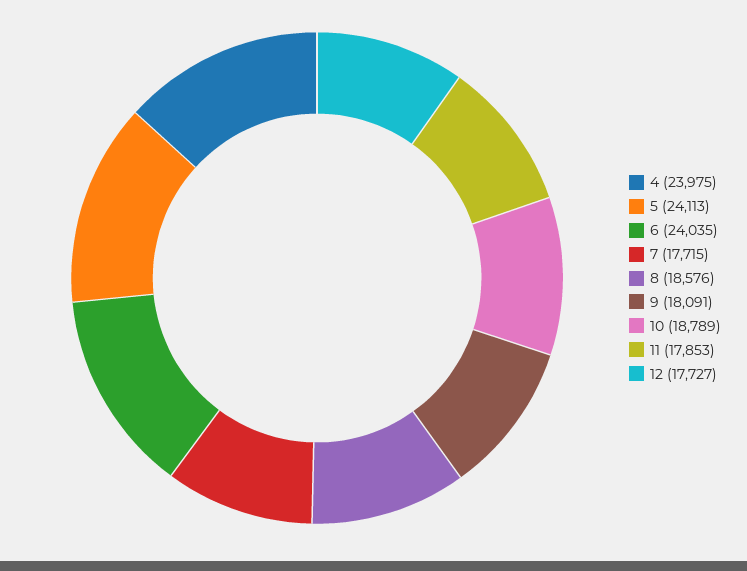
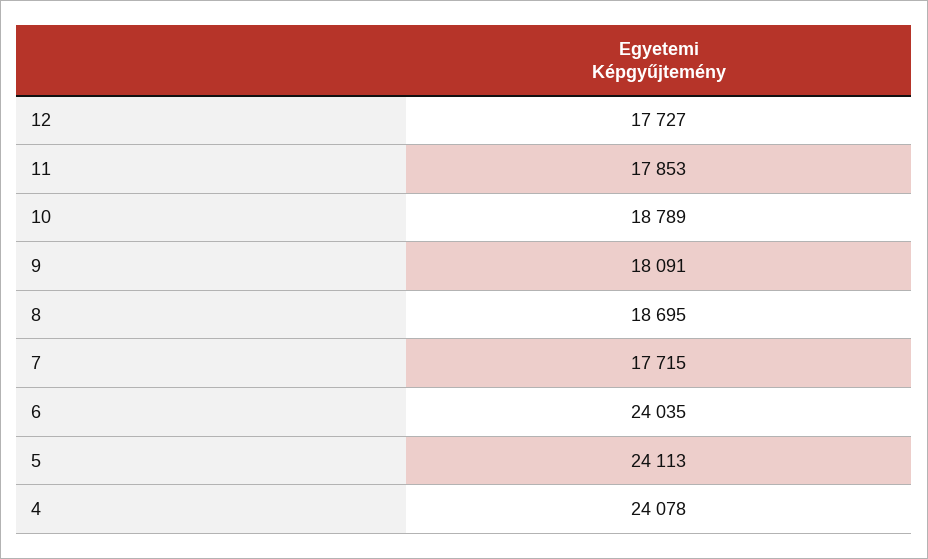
  {
-   "4": 23975,
+   "4": 24078,
    "5": 24113,
    "6": 24035,
    "7": 17715,
-   "8": 18576,
+   "8": 18695,
    "9": 18091,
    "10": 18789,
    "11": 17853,
    "12": 17727
  }

